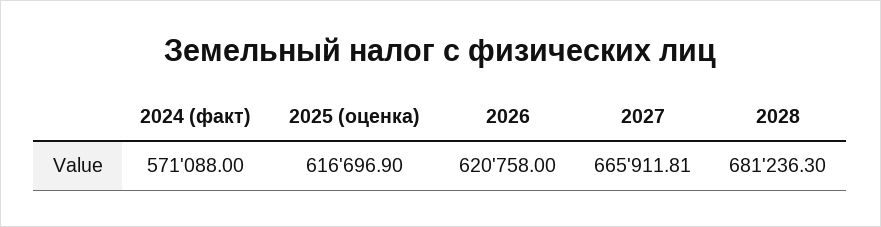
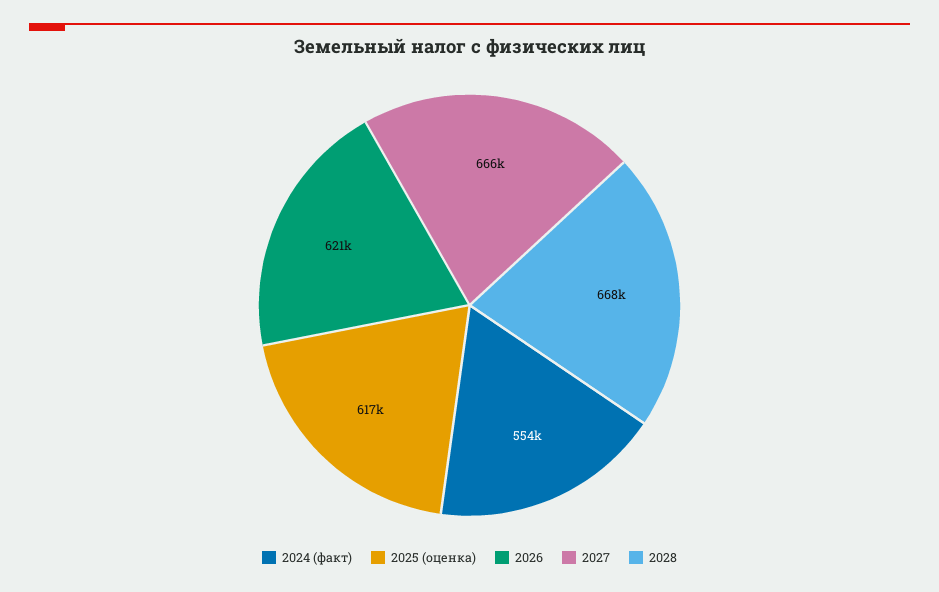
  {
-   "2024 (факт)": 571088,
+   "2024 (факт)": 554000,
    "2025 (оценка)": 616696.9,
    "2026": 620758,
    "2027": 665911.81,
-   "2028": 681236.3
+   "2028": 668000
  }

